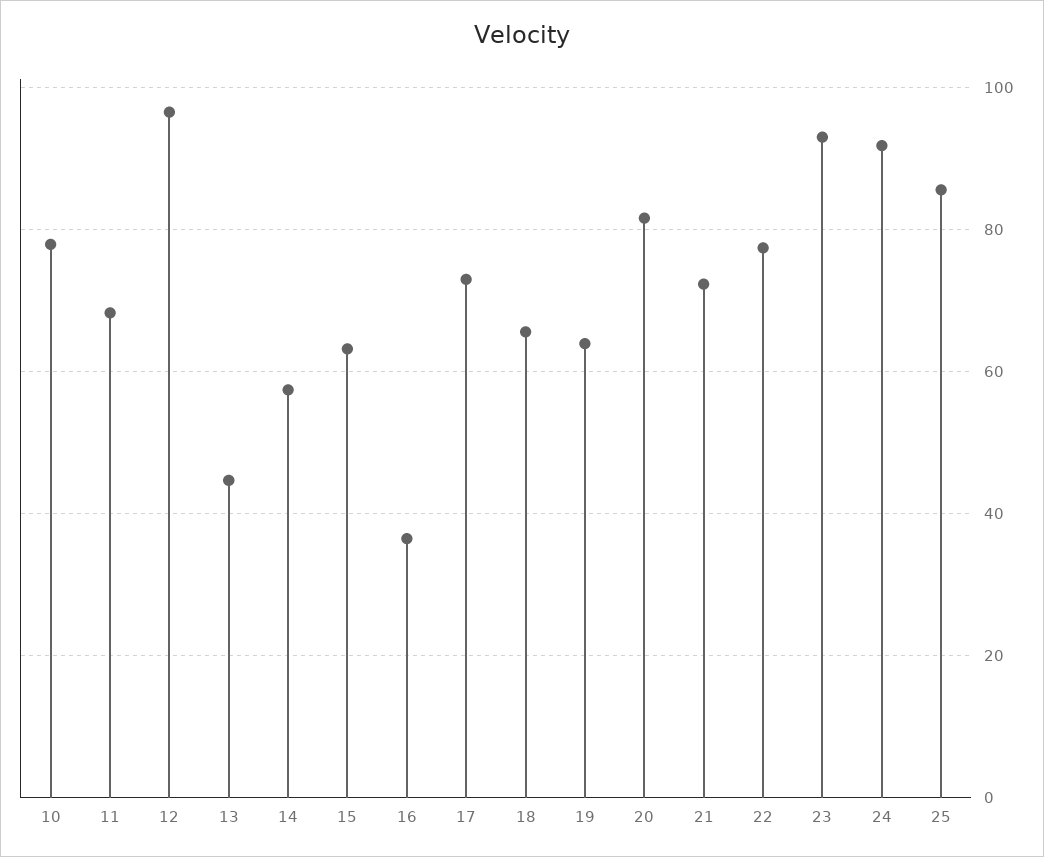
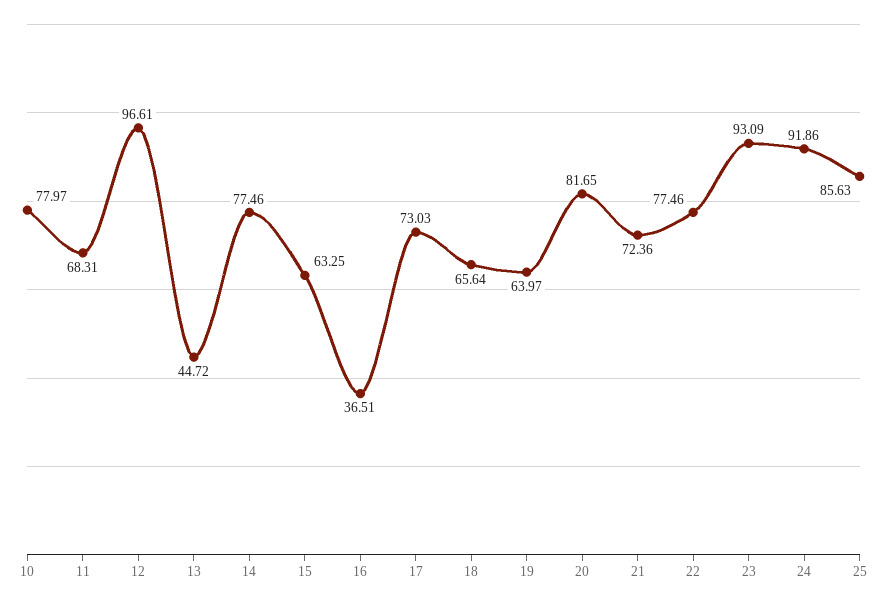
  {
    "10": 77.97,
    "11": 68.31,
    "12": 96.61,
    "13": 44.72,
-   "14": 58,
+   "14": 77.46,
    "15": 63.25,
    "16": 36.51,
    "17": 73.03,
    "18": 65.64,
    "19": 63.97,
    "20": 81.65,
    "21": 72.36,
    "22": 77.46,
    "23": 93.09,
    "24": 91.86,
    "25": 85.63
  }

